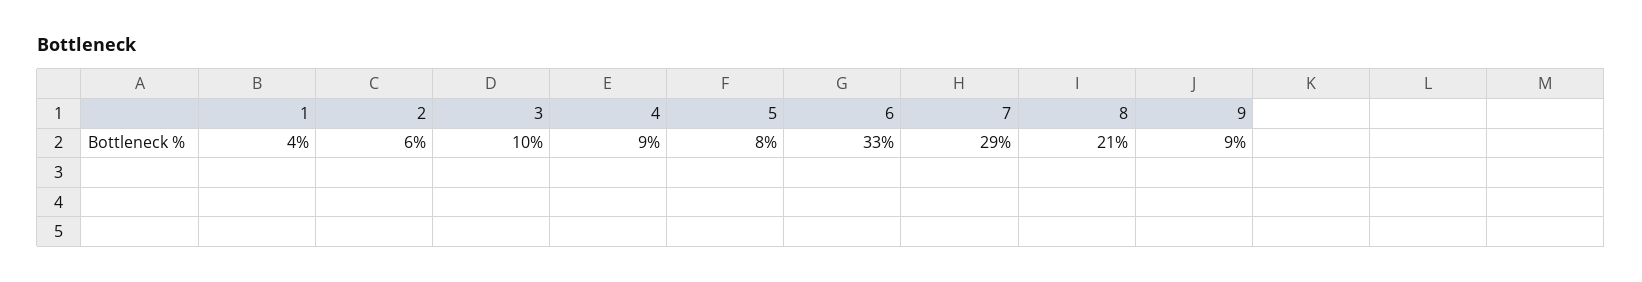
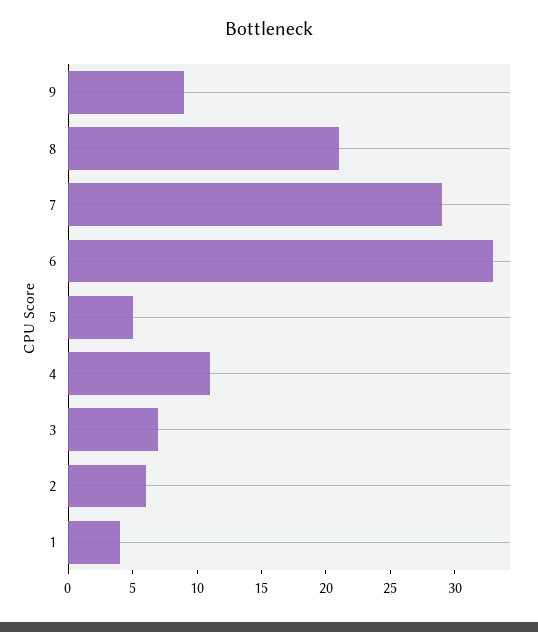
  {
    "1": 4,
    "2": 6,
-   "3": 10,
+   "3": 7,
-   "4": 9,
+   "4": 11,
-   "5": 8,
+   "5": 5,
    "6": 33,
    "7": 29,
    "8": 21,
    "9": 9
  }

